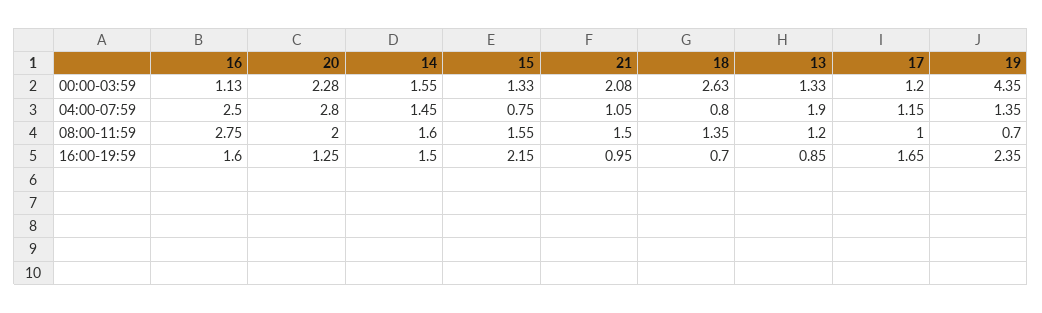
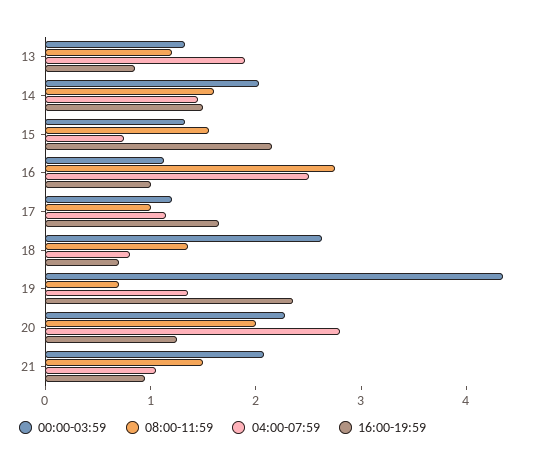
  {
    "00:00-03:59": {
      "16": 1.13,
      "20": 2.28,
-     "14": 1.55,
+     "14": 2,
      "15": 1.33,
      "21": 2.08,
      "18": 2.63,
      "13": 1.33,
      "17": 1.2,
      "19": 4.35
    },
    "04:00-07:59": {
      "16": 2.5,
      "20": 2.8,
      "14": 1.45,
      "15": 0.75,
      "21": 1.05,
      "18": 0.8,
      "13": 1.9,
      "17": 1.15,
      "19": 1.35
    },
    "08:00-11:59": {
      "16": 2.75,
      "20": 2,
      "14": 1.6,
      "15": 1.55,
      "21": 1.5,
      "18": 1.35,
      "13": 1.2,
      "17": 1,
      "19": 0.7
    },
    "16:00-19:59": {
-     "16": 1.6,
+     "16": 1,
      "20": 1.25,
      "14": 1.5,
      "15": 2.15,
      "21": 0.95,
      "18": 0.7,
      "13": 0.85,
      "17": 1.65,
      "19": 2.35
    }
  }

